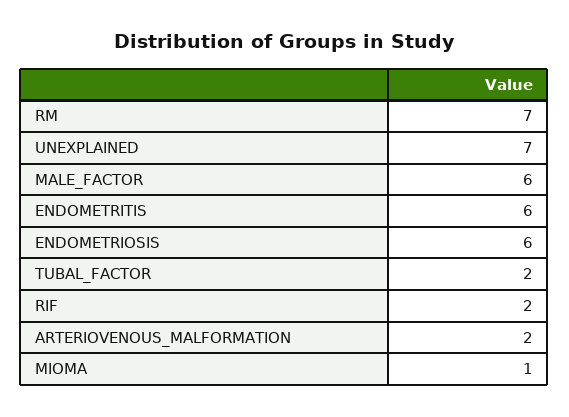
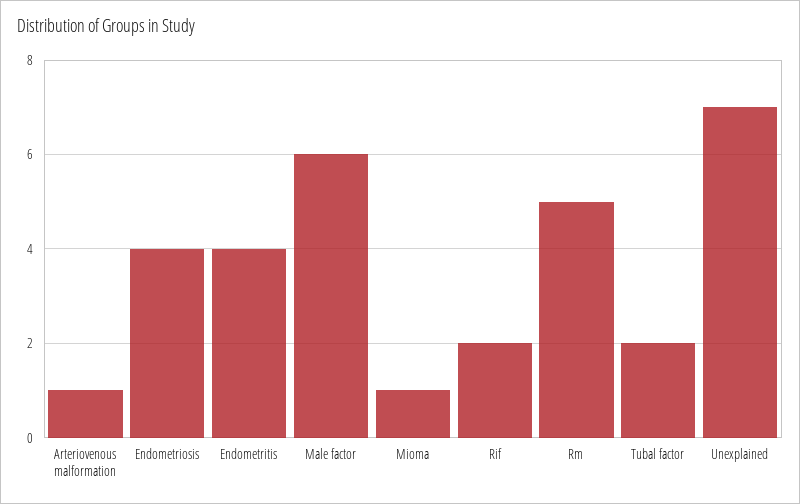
  {
-   "RM": 7,
+   "RM": 5,
    "UNEXPLAINED": 7,
    "MALE_FACTOR": 6,
-   "ENDOMETRITIS": 6,
+   "ENDOMETRITIS": 4,
-   "ENDOMETRIOSIS": 6,
+   "ENDOMETRIOSIS": 4,
    "TUBAL_FACTOR": 2,
    "RIF": 2,
-   "ARTERIOVENOUS_MALFORMATION": 2,
+   "ARTERIOVENOUS_MALFORMATION": 1,
    "MIOMA": 1
  }

